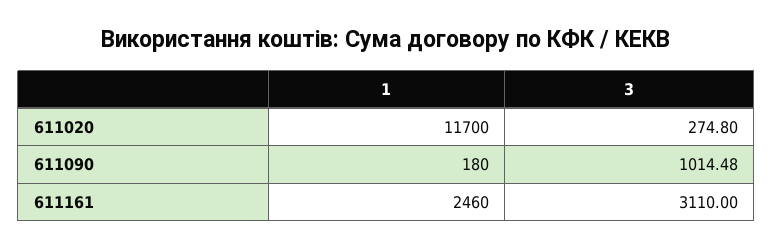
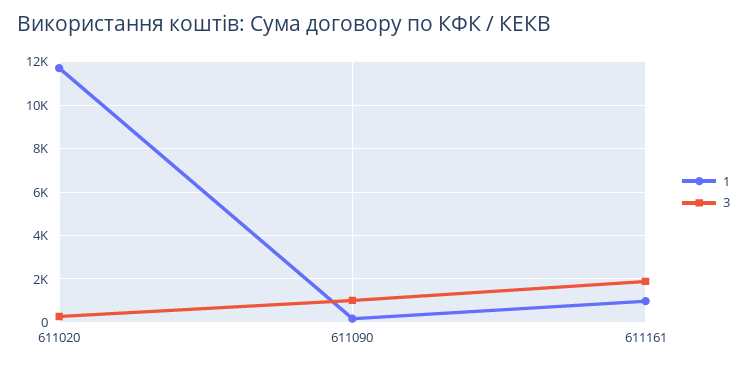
  {
    "1": {
      "611020": 11700,
      "611090": 180,
-     "611161": 2460
+     "611161": 1000
    },
    "3": {
      "611020": 274.8,
      "611090": 1014.48,
-     "611161": 3110
+     "611161": 2000
    }
  }

